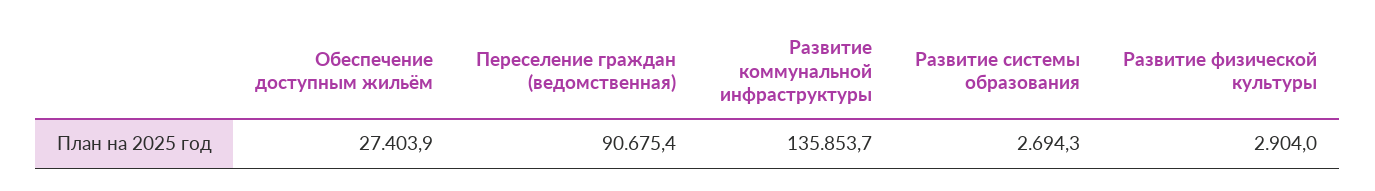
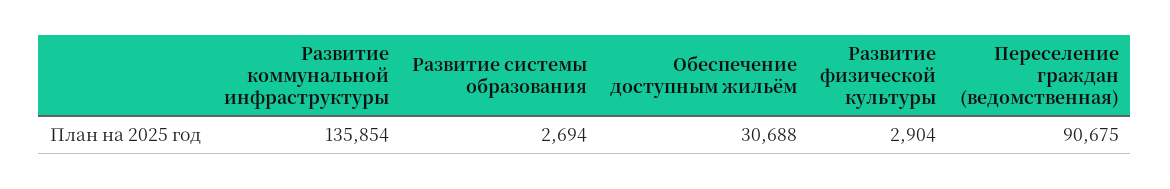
  {
-   "Обеспечение доступным жильём": 27403.9,
+   "Обеспечение доступным жильём": 30688,
    "Переселение граждан (ведомственная)": 90675.4,
    "Развитие коммунальной инфраструктуры": 135853.7,
    "Развитие системы образования": 2694.3,
    "Развитие физической культуры": 2904
  }

